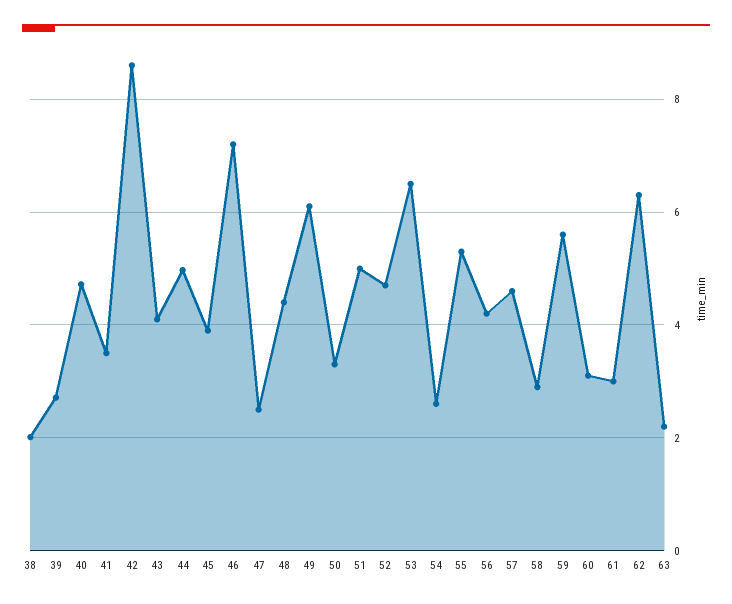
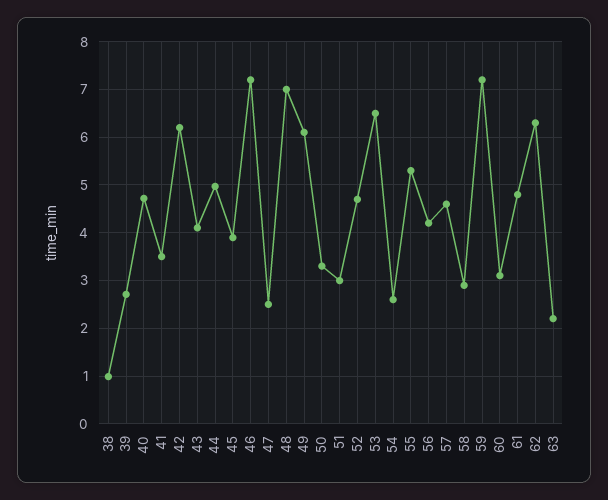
  {
-   "38": 2,
+   "38": 1,
    "39": 2.8,
    "40": 4.8,
    "41": 3.6,
-   "42": 8.6,
+   "42": 6.2,
    "43": 4.2,
    "44": 5,
    "45": 4,
    "46": 7.2,
    "47": 2.6,
-   "48": 4.4,
+   "48": 7,
    "49": 6.2,
    "50": 3.4,
-   "51": 5,
+   "51": 3,
    "52": 4.8,
    "53": 6.6,
    "54": 2.6,
    "55": 5.4,
    "56": 4.2,
    "57": 4.6,
    "58": 3,
-   "59": 5.6,
+   "59": 7.2,
    "60": 3.2,
-   "61": 3,
+   "61": 4.8,
    "62": 6.4,
    "63": 2.2
  }

